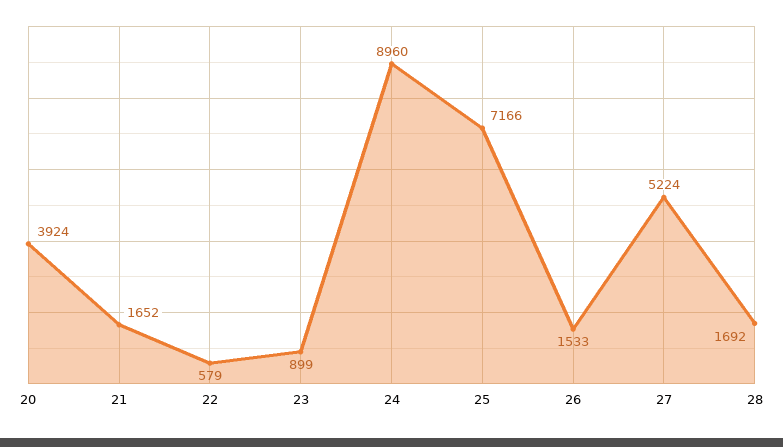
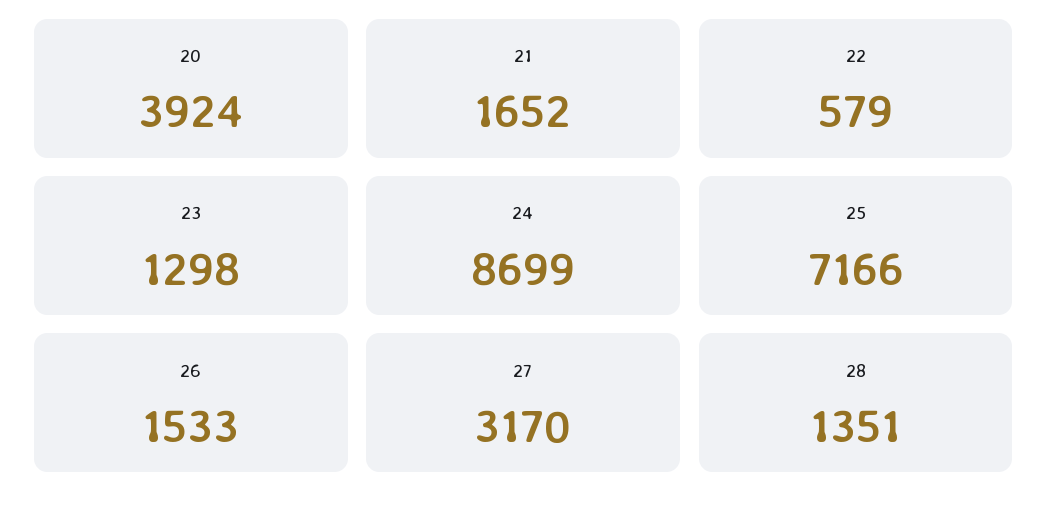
  {
    "20": 3924,
    "21": 1652,
    "22": 579,
-   "23": 899,
+   "23": 1298,
-   "24": 8960,
+   "24": 8699,
    "25": 7166,
    "26": 1533,
-   "27": 5224,
+   "27": 3170,
-   "28": 1692
+   "28": 1351
  }

